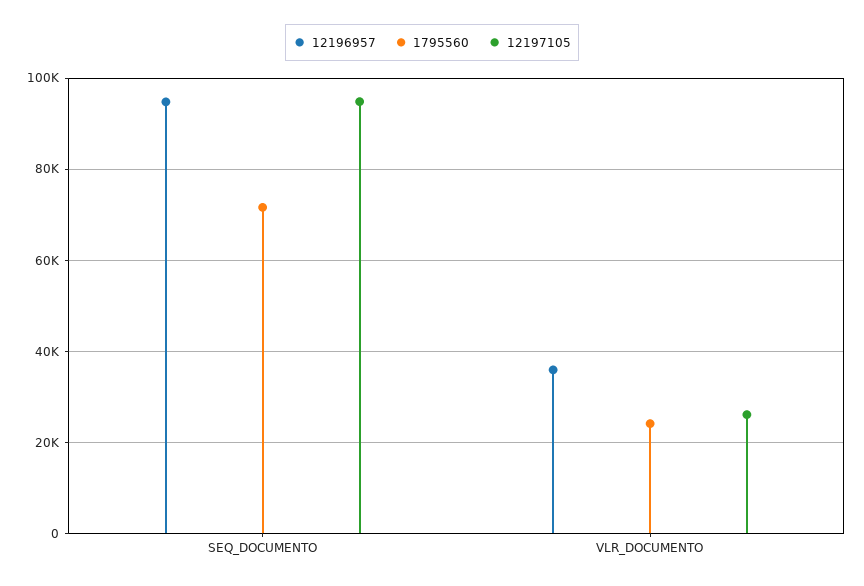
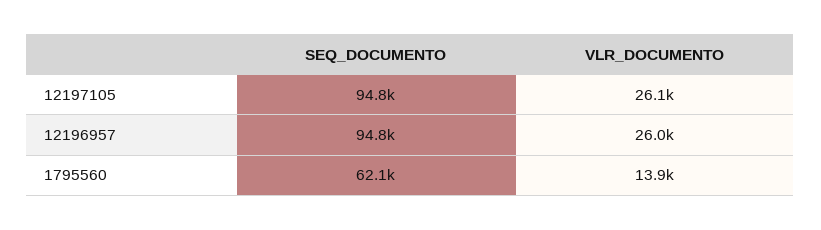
  {
    "12196957": {
      "SEQ_DOCUMENTO": 94800,
-     "VLR_DOCUMENTO": 36000
+     "VLR_DOCUMENTO": 26000
    },
    "1795560": {
-     "SEQ_DOCUMENTO": 72000,
+     "SEQ_DOCUMENTO": 62100,
-     "VLR_DOCUMENTO": 24000
+     "VLR_DOCUMENTO": 13900
    },
    "12197105": {
      "SEQ_DOCUMENTO": 94800,
      "VLR_DOCUMENTO": 26100
    }
  }

